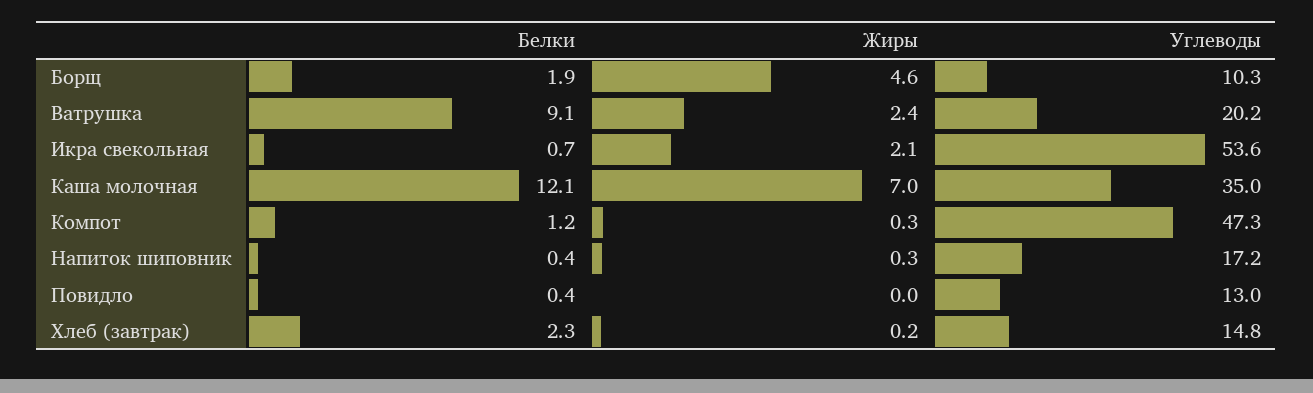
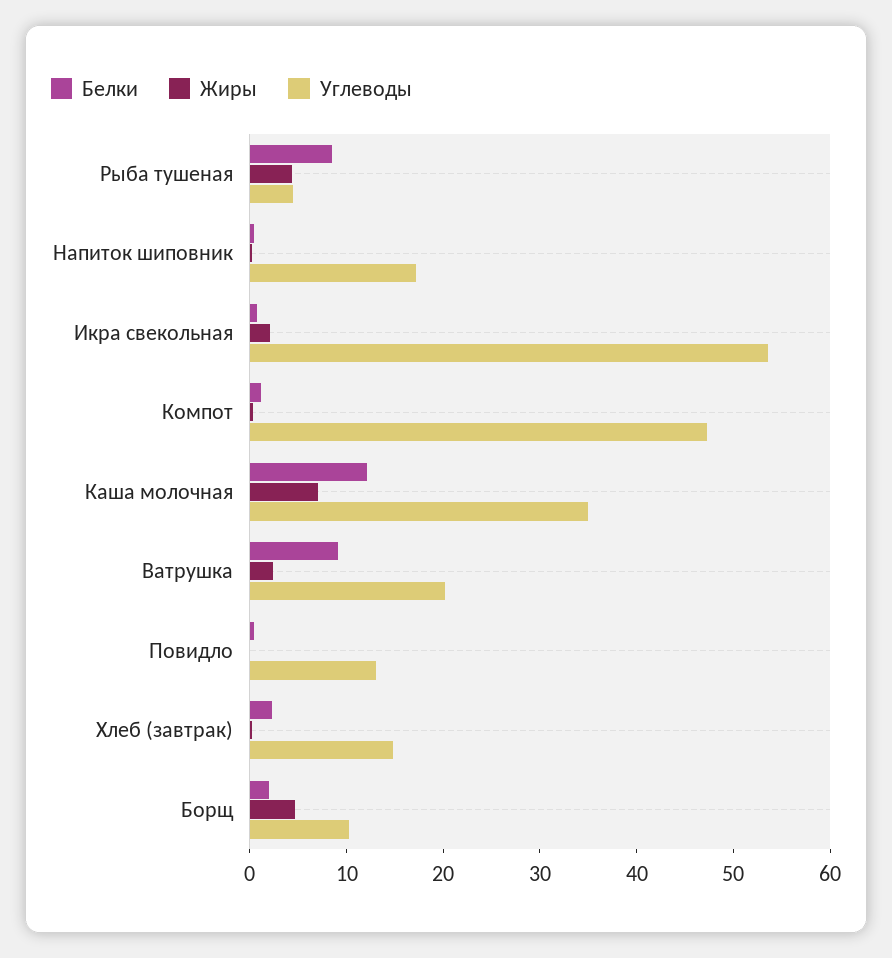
  {
    "Белки": {
      "Борщ": 1.9,
      "Ватрушка": 9.1,
      "Икра свекольная": 0.7,
      "Каша молочная": 12.1,
      "Компот": 1.2,
      "Напиток шиповник": 0.4,
      "Повидло": 0.4,
-     "Хлеб (завтрак)": 2.3
+     "Хлеб (завтрак)": 2.3,
+     "Рыба тушеная": 8
    },
    "Жиры": {
      "Борщ": 4.6,
      "Ватрушка": 2.4,
      "Икра свекольная": 2.1,
      "Каша молочная": 7,
      "Компот": 0.3,
      "Напиток шиповник": 0.3,
      "Повидло": 0,
-     "Хлеб (завтрак)": 0.2
+     "Хлеб (завтрак)": 0.2,
+     "Рыба тушеная": 4
    },
    "Углеводы": {
      "Борщ": 10.3,
      "Ватрушка": 20.2,
      "Икра свекольная": 53.6,
      "Каша молочная": 35,
      "Компот": 47.3,
      "Напиток шиповник": 17.2,
      "Повидло": 13,
-     "Хлеб (завтрак)": 14.8
+     "Хлеб (завтрак)": 14.8,
+     "Рыба тушеная": 4
    }
  }

